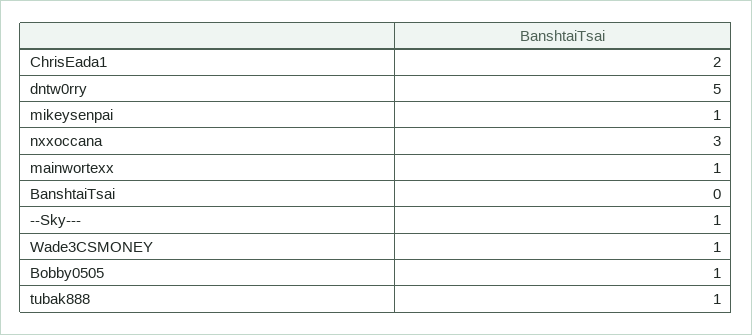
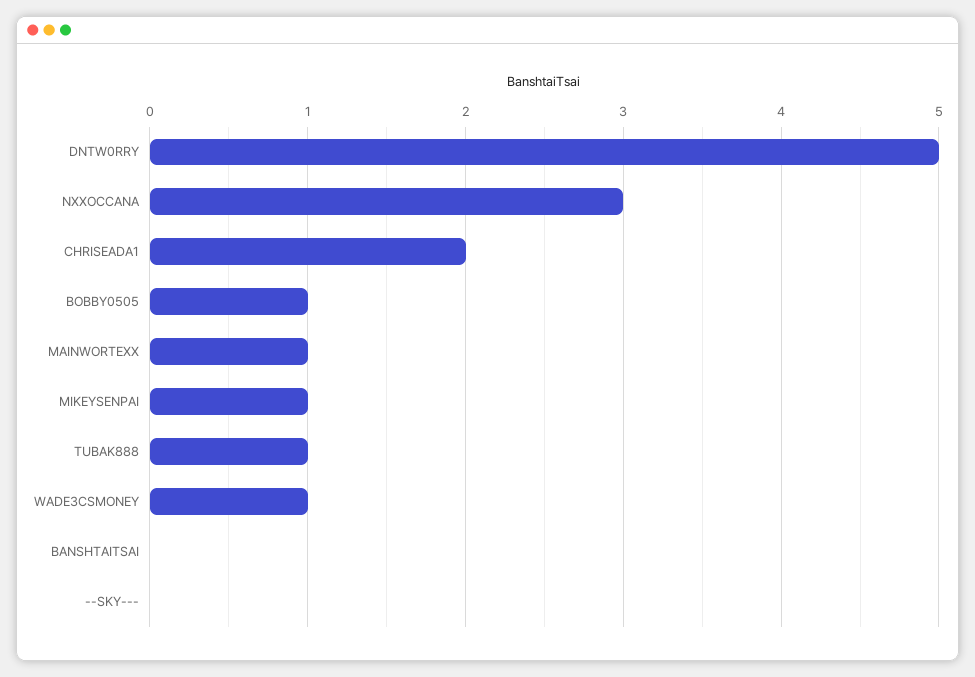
  {
    "ChrisEada1": 2,
    "dntw0rry": 5,
    "mikeysenpai": 1,
    "nxxoccana": 3,
    "mainwortexx": 1,
    "BanshtaiTsai": 0,
-   "--Sky---": 1,
+   "--Sky---": 0,
    "Wade3CSMONEY": 1,
    "Bobby0505": 1,
    "tubak888": 1
  }

